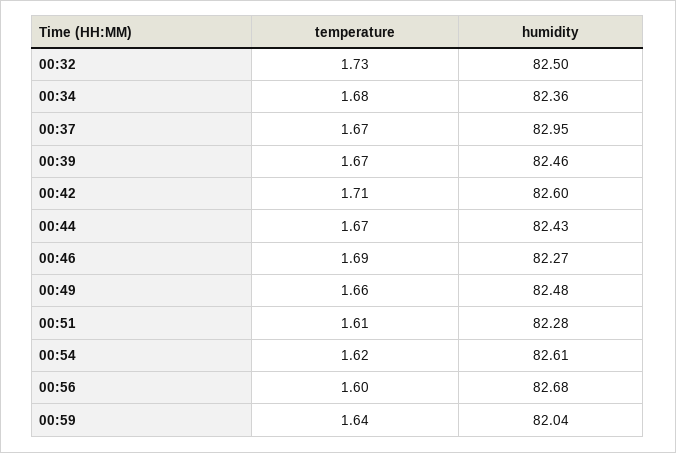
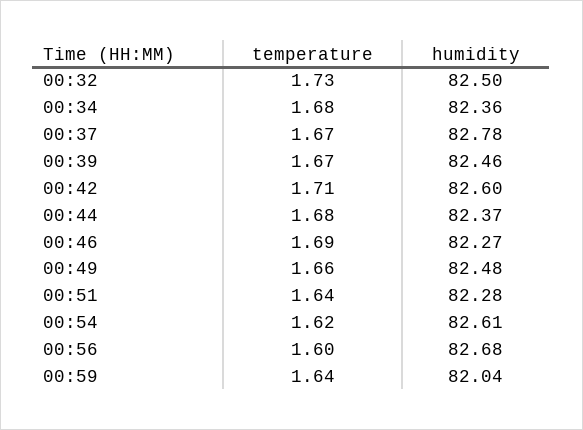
  {
    "temperature": {
      "00:32": 1.73,
      "00:34": 1.68,
      "00:37": 1.67,
      "00:39": 1.67,
      "00:42": 1.71,
-     "00:44": 1.67,
+     "00:44": 1.68,
      "00:46": 1.69,
      "00:49": 1.66,
-     "00:51": 1.61,
+     "00:51": 1.64,
      "00:54": 1.62,
      "00:56": 1.6,
      "00:59": 1.64
    },
    "humidity": {
      "00:32": 82.5,
      "00:34": 82.36,
-     "00:37": 82.95,
+     "00:37": 82.78,
      "00:39": 82.46,
      "00:42": 82.6,
-     "00:44": 82.43,
+     "00:44": 82.37,
      "00:46": 82.27,
      "00:49": 82.48,
      "00:51": 82.28,
      "00:54": 82.61,
      "00:56": 82.68,
      "00:59": 82.04
    }
  }

